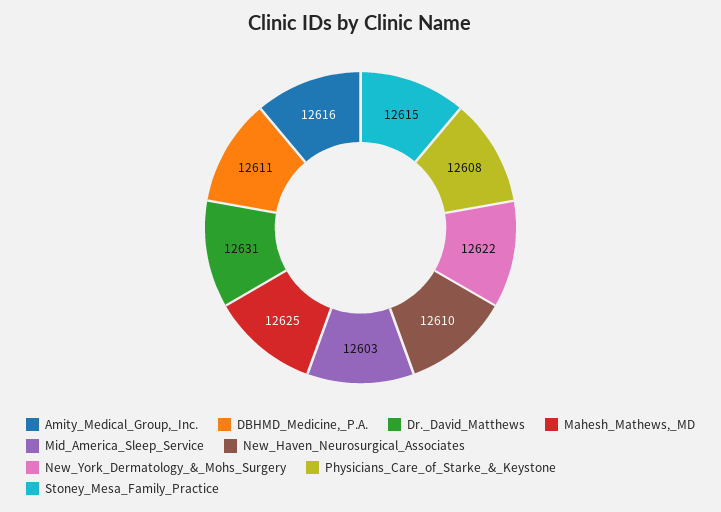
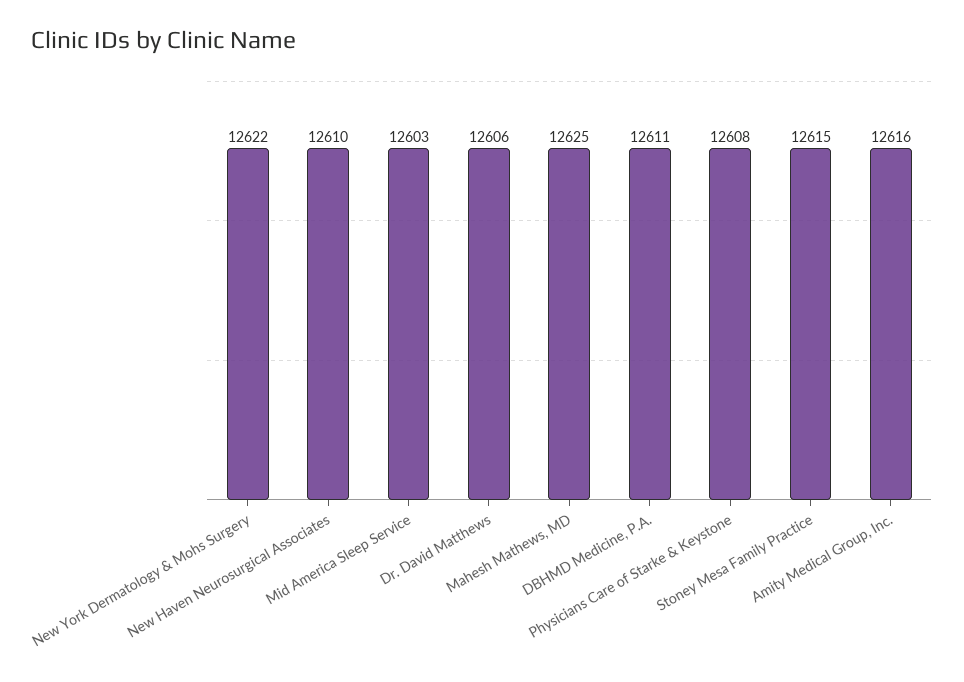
  {
    "Amity_Medical_Group,_Inc.": 12616,
    "DBHMD_Medicine,_P.A.": 12611,
-   "Dr._David_Matthews": 12631,
+   "Dr._David_Matthews": 12606,
    "Mahesh_Mathews,_MD": 12625,
    "Mid_America_Sleep_Service": 12603,
    "New_Haven_Neurosurgical_Associates": 12610,
    "New_York_Dermatology_&_Mohs_Surgery": 12622,
    "Physicians_Care_of_Starke_&_Keystone": 12608,
    "Stoney_Mesa_Family_Practice": 12615
  }

